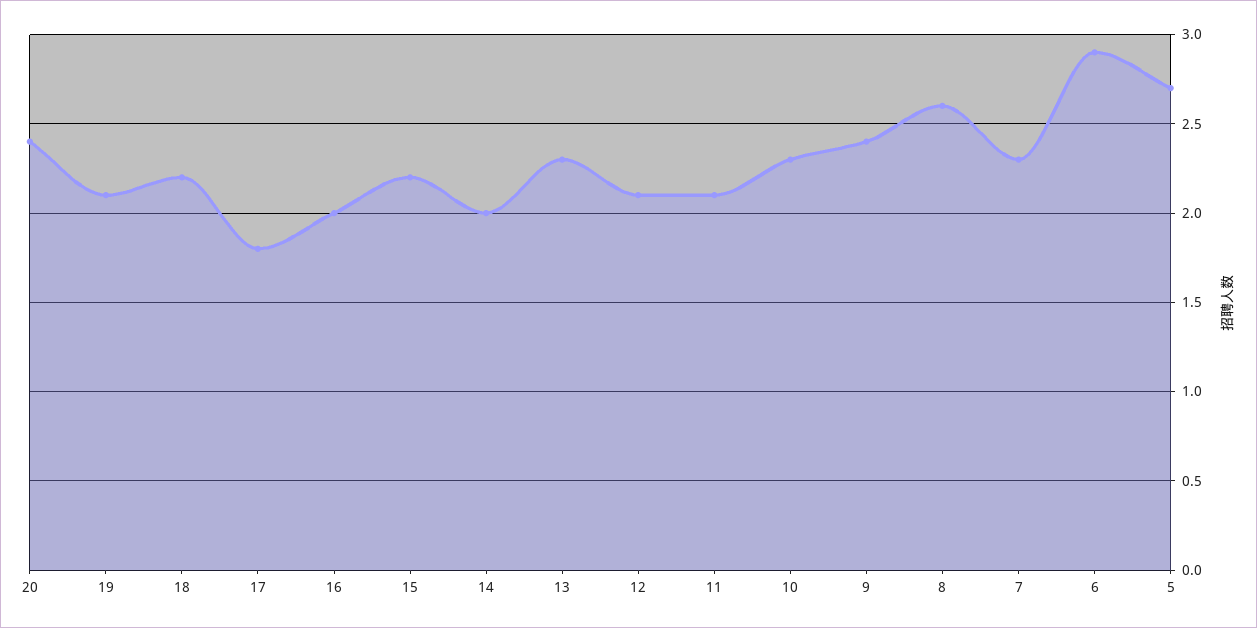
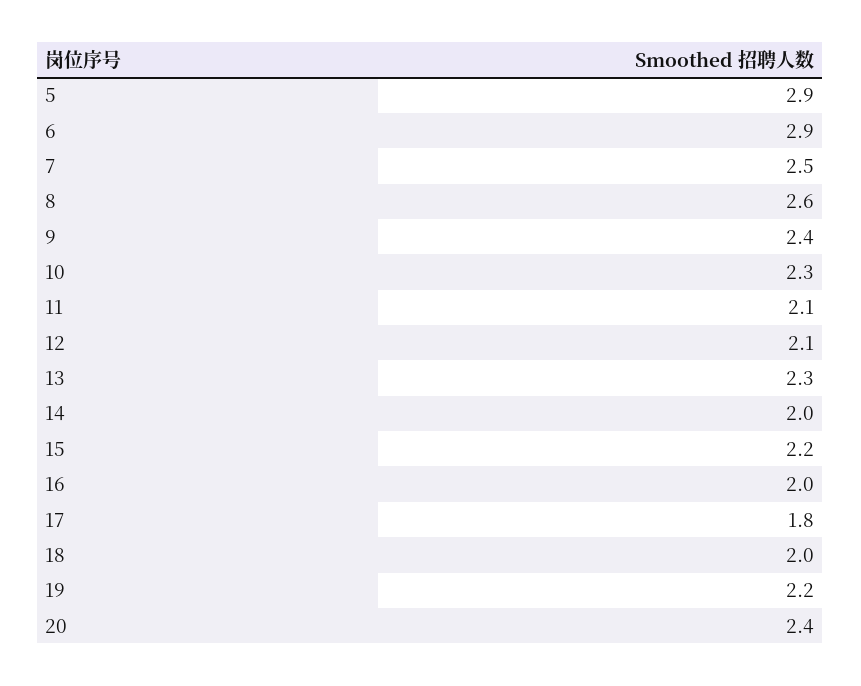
  {
    "20": 2.4,
-   "19": 2.1,
+   "19": 2.2,
-   "18": 2.2,
+   "18": 2,
    "17": 1.8,
    "16": 2,
    "15": 2.2,
    "14": 2,
    "13": 2.3,
    "12": 2.1,
    "11": 2.1,
    "10": 2.3,
    "9": 2.4,
    "8": 2.6,
-   "7": 2.3,
+   "7": 2.5,
    "6": 2.9,
-   "5": 2.7
+   "5": 2.9
  }

